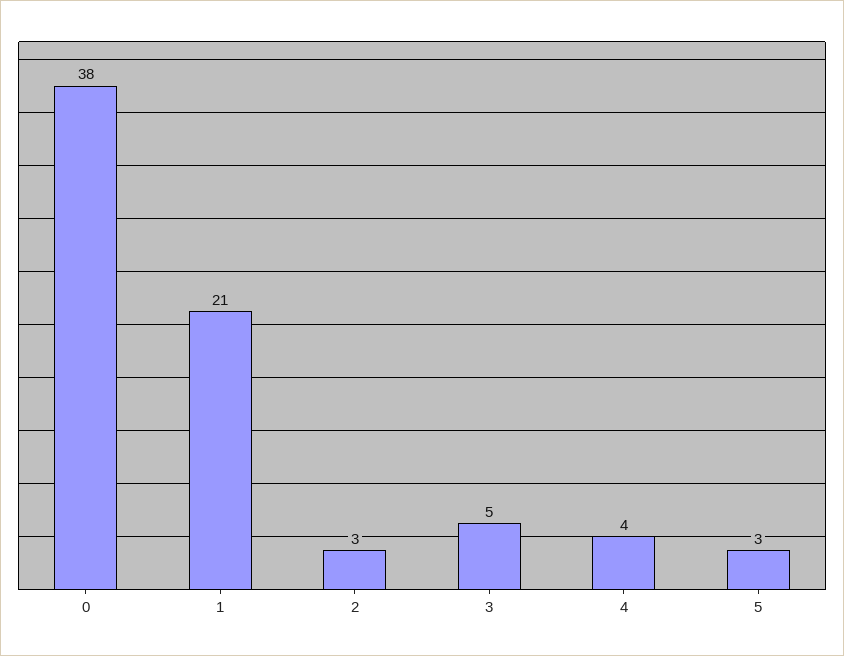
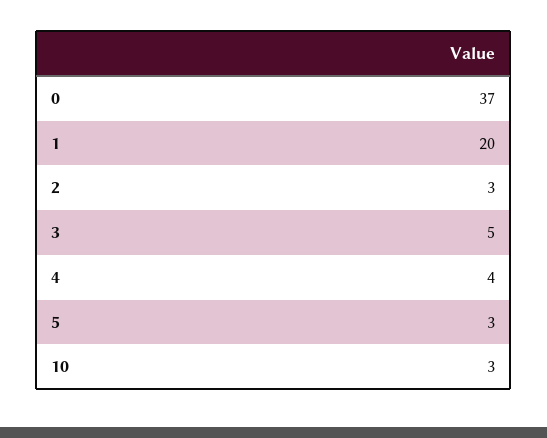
  {
-   "0": 38,
+   "0": 37,
-   "1": 21,
+   "1": 20,
    "2": 3,
    "3": 5,
    "4": 4,
-   "5": 3
+   "5": 3,
+   "10": 3
  }

